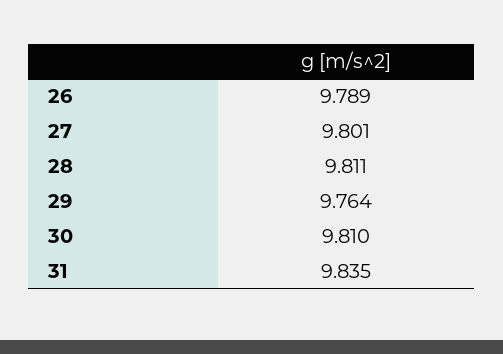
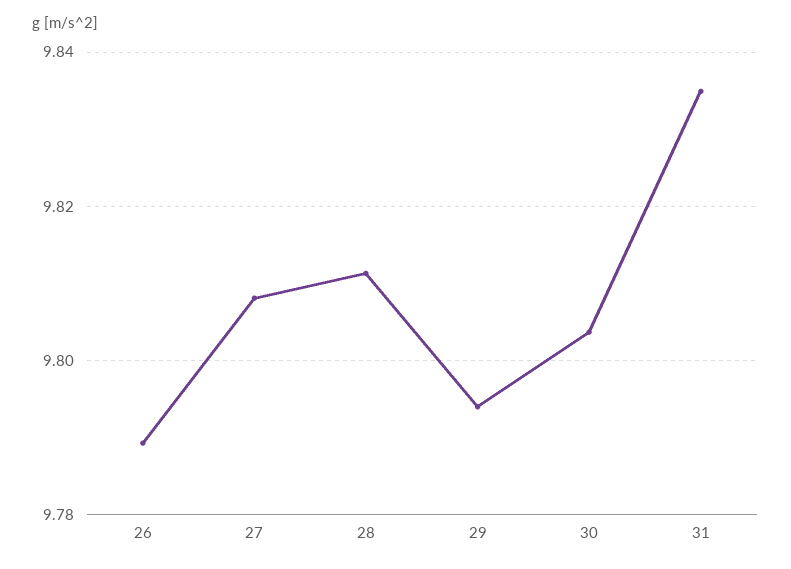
  {
    "26": 9.789,
-   "27": 9.801,
+   "27": 9.808,
    "28": 9.811,
-   "29": 9.764,
+   "29": 9.794,
-   "30": 9.81,
+   "30": 9.804,
    "31": 9.835
  }

